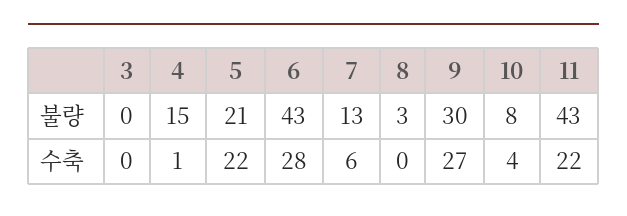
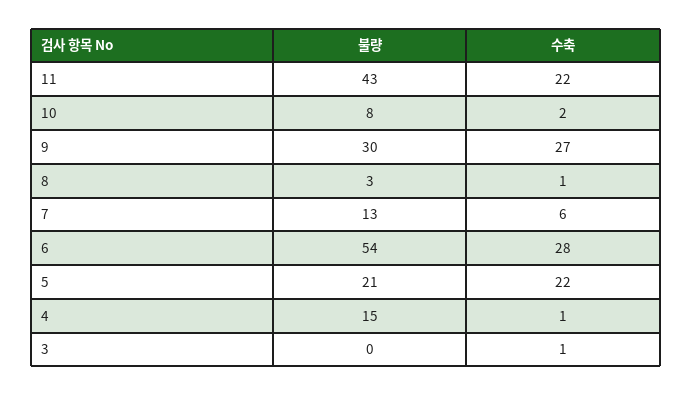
  {
    "3": {
      "불량": 0,
-     "수축": 0
+     "수축": 1
    },
    "4": {
      "불량": 15,
      "수축": 1
    },
    "5": {
      "불량": 21,
      "수축": 22
    },
    "6": {
-     "불량": 43,
+     "불량": 54,
      "수축": 28
    },
    "7": {
      "불량": 13,
      "수축": 6
    },
    "8": {
      "불량": 3,
-     "수축": 0
+     "수축": 1
    },
    "9": {
      "불량": 30,
      "수축": 27
    },
    "10": {
      "불량": 8,
-     "수축": 4
+     "수축": 2
    },
    "11": {
      "불량": 43,
      "수축": 22
    }
  }

